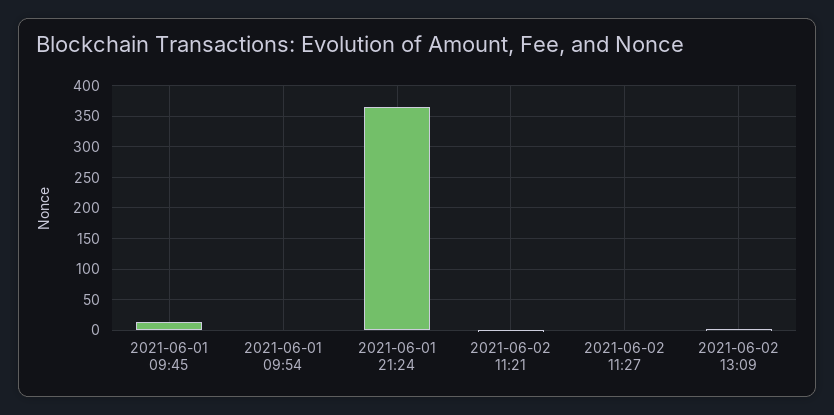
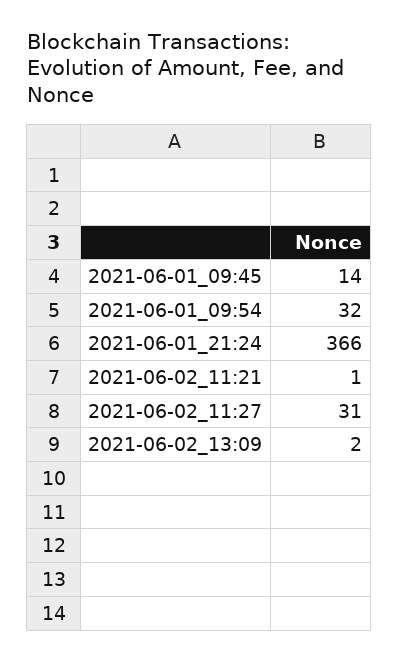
  {
    "2021-06-01 09:45": 14,
-   "2021-06-01 09:54": 0,
+   "2021-06-01 09:54": 32,
    "2021-06-01 21:24": 366,
    "2021-06-02 11:21": 1,
-   "2021-06-02 11:27": 0,
+   "2021-06-02 11:27": 31,
    "2021-06-02 13:09": 2
  }

